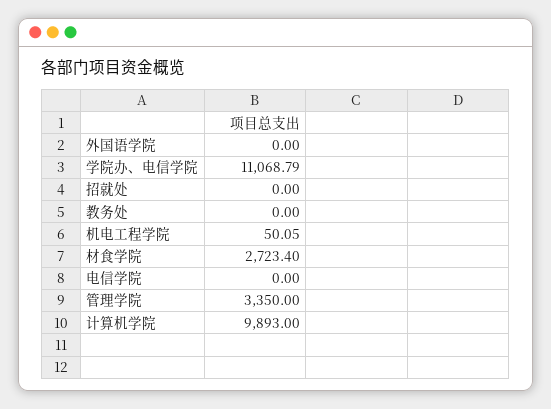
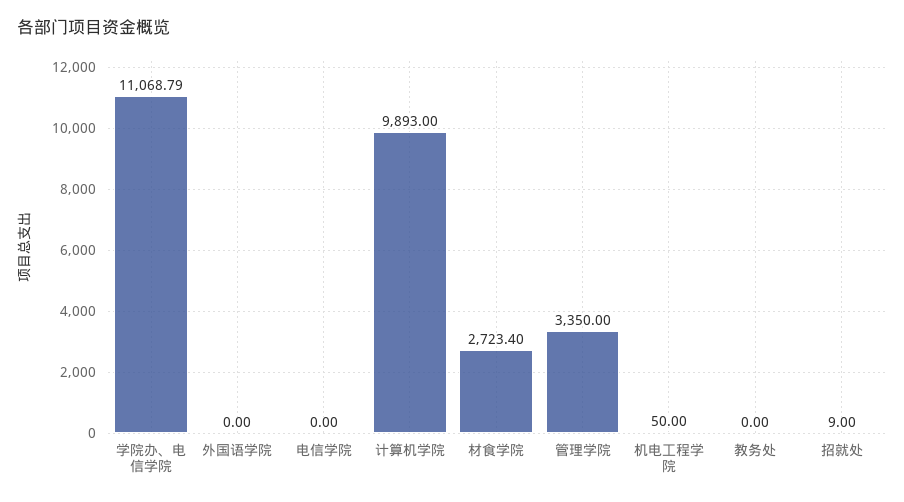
  {
    "外国语学院": 0,
    "学院办、电信学院": 11068.79,
-   "招就处": 0,
+   "招就处": 9,
    "教务处": 0,
-   "机电工程学院": 50.05,
+   "机电工程学院": 50,
    "材食学院": 2723.4,
    "电信学院": 0,
    "管理学院": 3350,
    "计算机学院": 9893
  }

